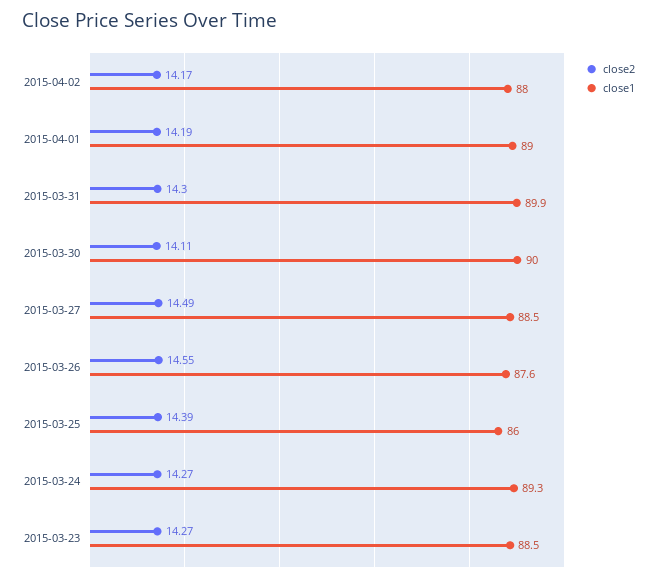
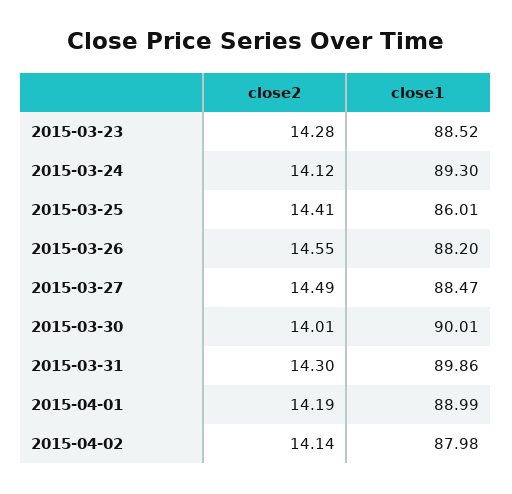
  {
    "close2": {
-     "2015-04-02": 14.17,
+     "2015-04-02": 14.14,
      "2015-04-01": 14.19,
      "2015-03-31": 14.3,
-     "2015-03-30": 14.11,
+     "2015-03-30": 14.01,
      "2015-03-27": 14.49,
      "2015-03-26": 14.55,
-     "2015-03-25": 14.39,
+     "2015-03-25": 14.41,
-     "2015-03-24": 14.27,
+     "2015-03-24": 14.12,
-     "2015-03-23": 14.27
+     "2015-03-23": 14.28
    },
    "close1": {
      "2015-04-02": 87.98,
      "2015-04-01": 88.99,
      "2015-03-31": 89.86,
      "2015-03-30": 90.01,
      "2015-03-27": 88.47,
-     "2015-03-26": 87.6,
+     "2015-03-26": 88.2,
      "2015-03-25": 86.01,
      "2015-03-24": 89.3,
      "2015-03-23": 88.52
    }
  }

